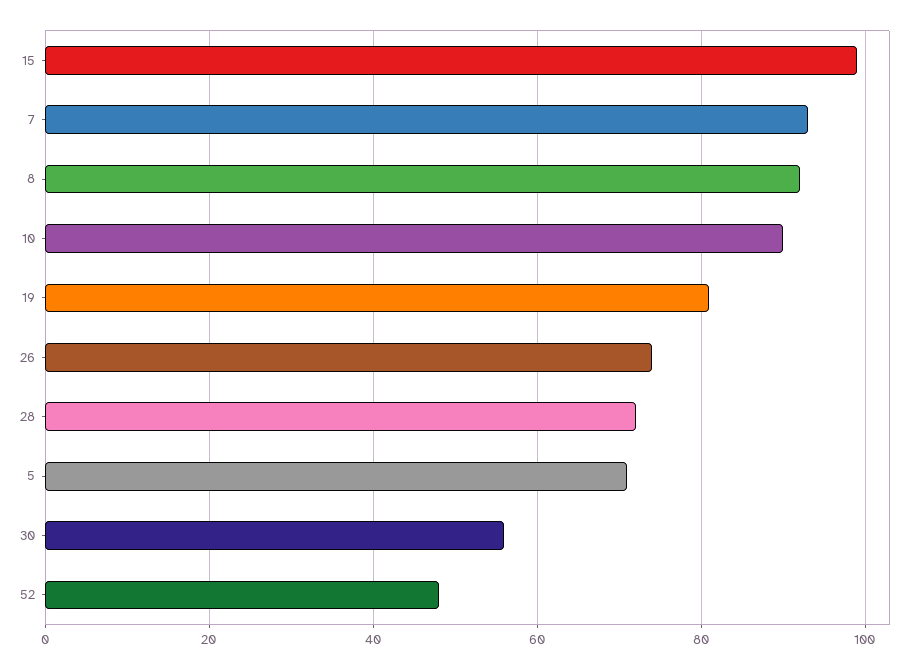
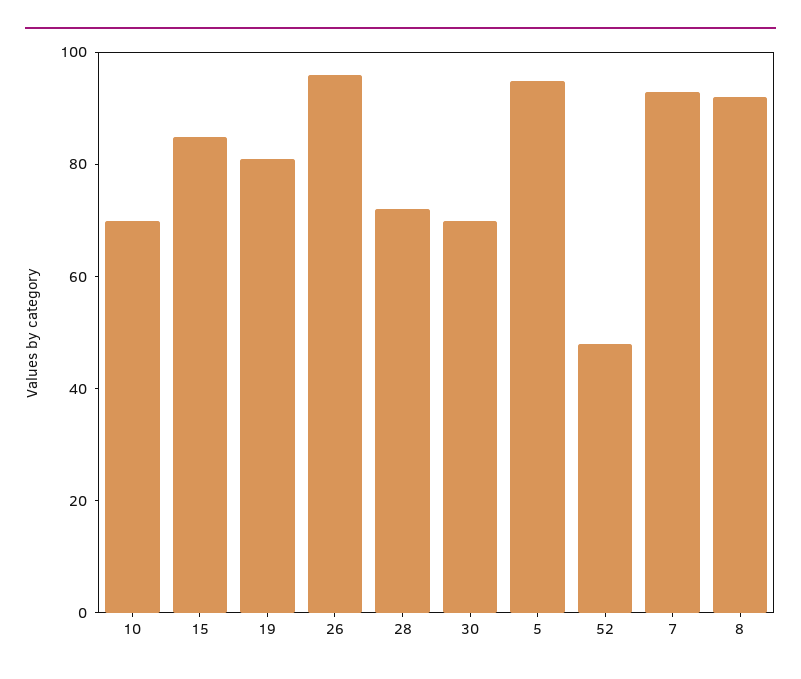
  {
-   "15": 100,
+   "15": 85,
    "7": 95,
    "8": 90,
-   "10": 90,
+   "10": 70,
    "19": 80,
-   "26": 75,
+   "26": 95,
    "28": 70,
-   "5": 70,
+   "5": 95,
-   "30": 55,
+   "30": 70,
    "52": 50
  }

